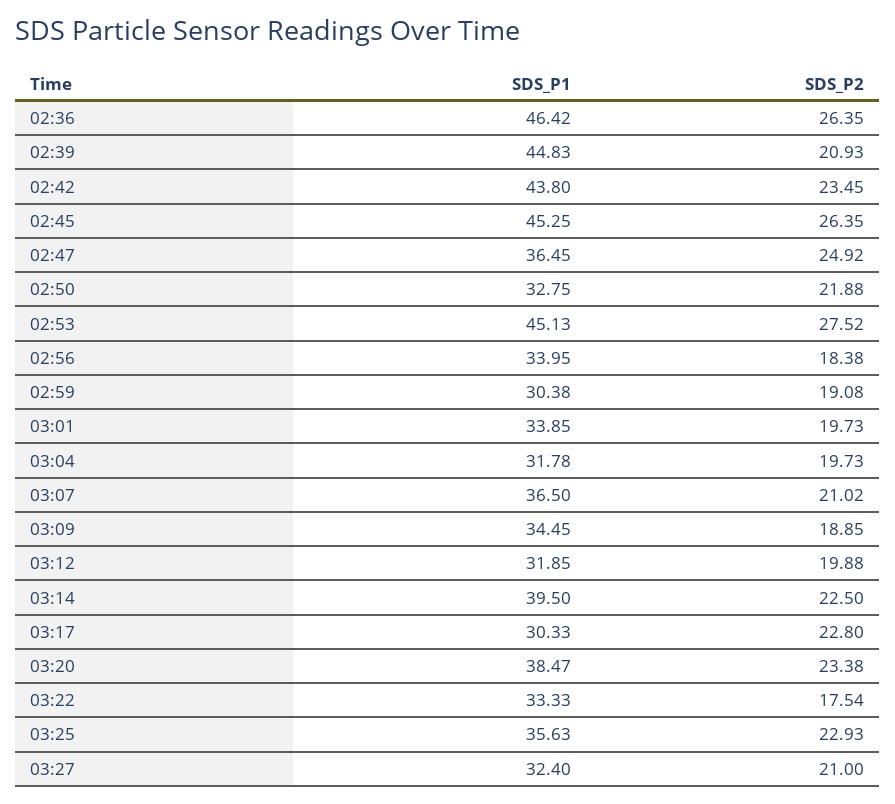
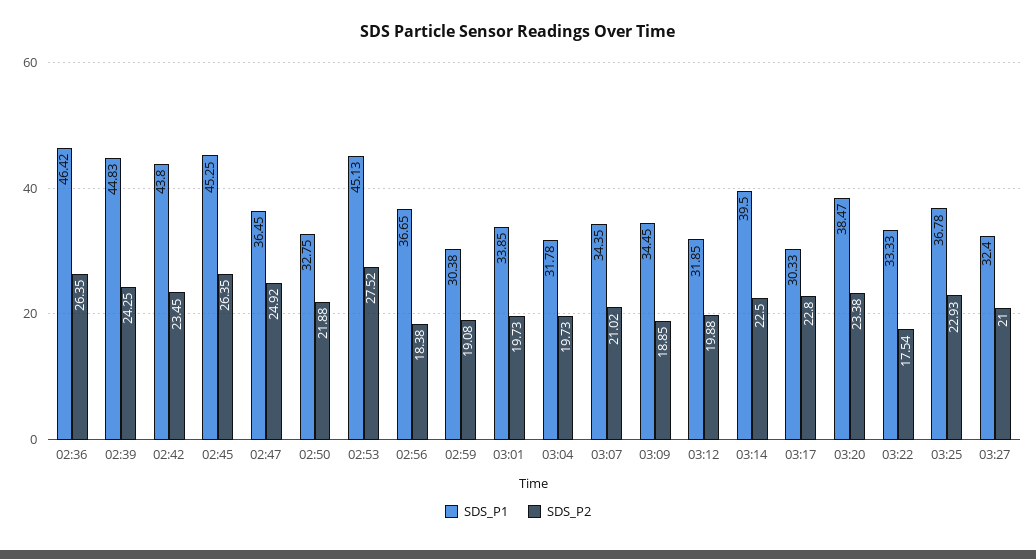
  {
    "SDS_P1": {
      "02:36": 46.42,
      "02:39": 44.83,
      "02:42": 43.8,
      "02:45": 45.25,
      "02:47": 36.45,
      "02:50": 32.75,
      "02:53": 45.13,
-     "02:56": 33.95,
+     "02:56": 36.65,
      "02:59": 30.38,
      "03:01": 33.85,
      "03:04": 31.78,
-     "03:07": 36.5,
+     "03:07": 34.35,
      "03:09": 34.45,
      "03:12": 31.85,
      "03:14": 39.5,
      "03:17": 30.33,
      "03:20": 38.47,
      "03:22": 33.33,
-     "03:25": 35.63,
+     "03:25": 36.78,
      "03:27": 32.4
    },
    "SDS_P2": {
      "02:36": 26.35,
-     "02:39": 20.93,
+     "02:39": 24.25,
      "02:42": 23.45,
      "02:45": 26.35,
      "02:47": 24.92,
      "02:50": 21.88,
      "02:53": 27.52,
      "02:56": 18.38,
      "02:59": 19.08,
      "03:01": 19.73,
      "03:04": 19.73,
      "03:07": 21.02,
      "03:09": 18.85,
      "03:12": 19.88,
      "03:14": 22.5,
      "03:17": 22.8,
      "03:20": 23.38,
      "03:22": 17.54,
      "03:25": 22.93,
      "03:27": 21
    }
  }

